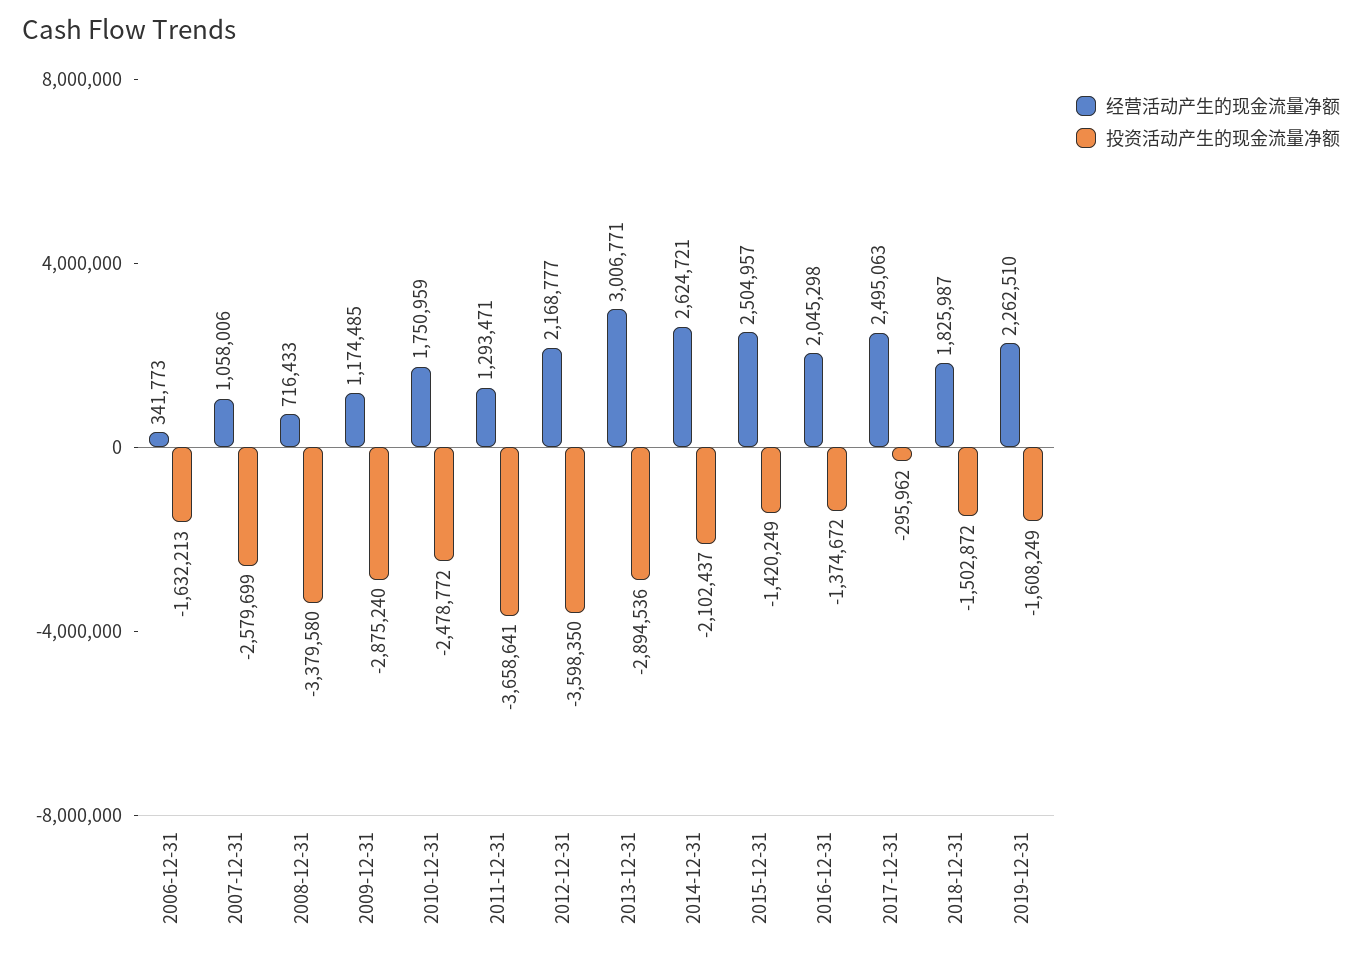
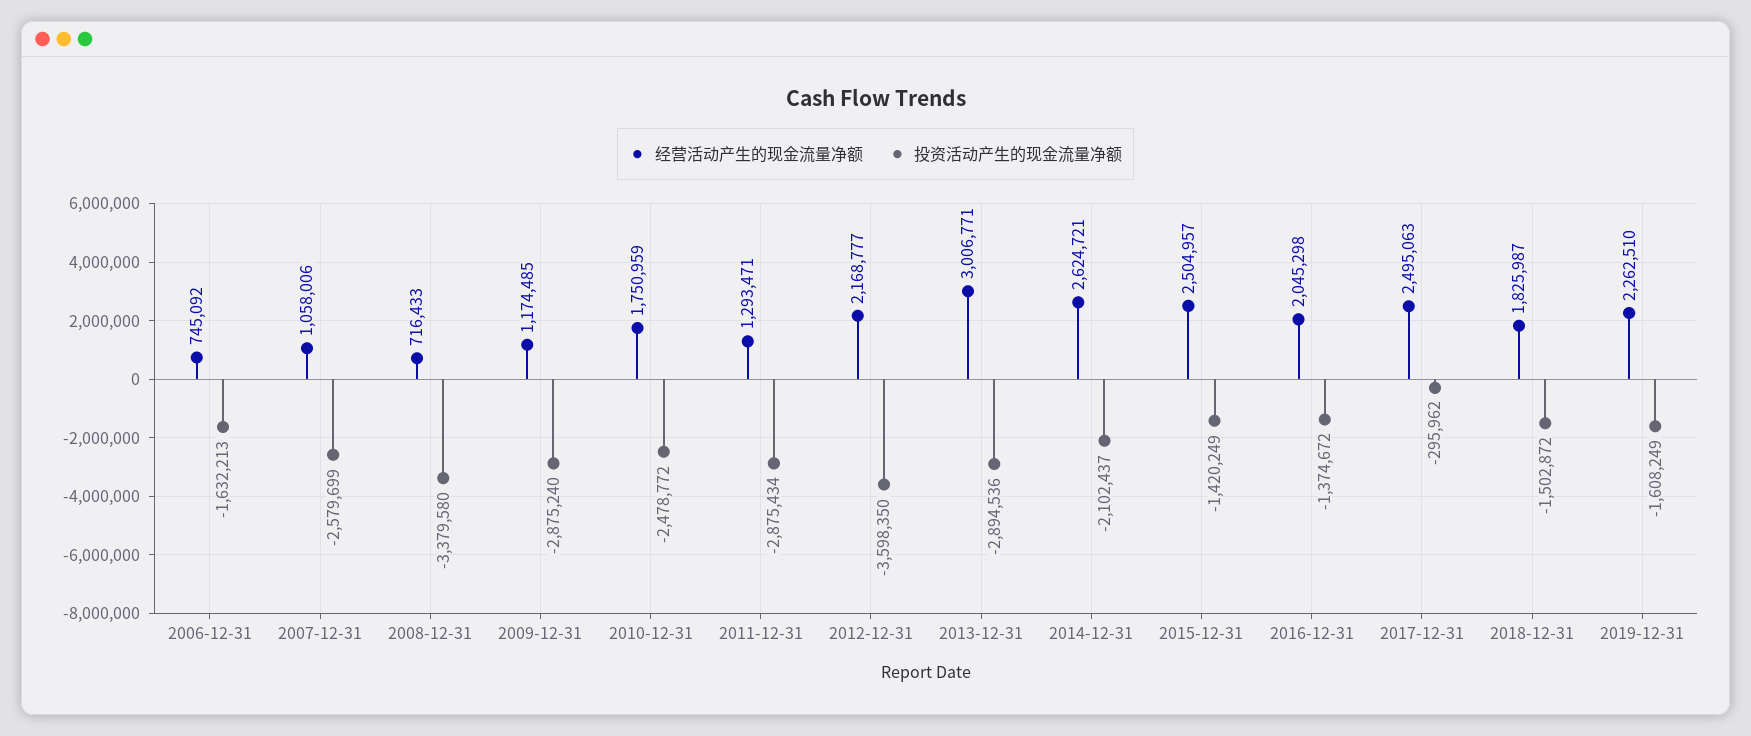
  {
    "经营活动产生的现金流量净额": {
-     "2006-12-31": 341773,
+     "2006-12-31": 745092,
      "2007-12-31": 1058006,
      "2008-12-31": 716433,
      "2009-12-31": 1174485,
      "2010-12-31": 1750959,
      "2011-12-31": 1293471,
      "2012-12-31": 2168777,
      "2013-12-31": 3006771,
      "2014-12-31": 2624721,
      "2015-12-31": 2504957,
      "2016-12-31": 2045298,
      "2017-12-31": 2495063,
      "2018-12-31": 1825987,
      "2019-12-31": 2262510
    },
    "投资活动产生的现金流量净额": {
      "2006-12-31": -1632213,
      "2007-12-31": -2579699,
      "2008-12-31": -3379580,
      "2009-12-31": -2875240,
      "2010-12-31": -2478772,
-     "2011-12-31": -3658641,
+     "2011-12-31": -2875434,
      "2012-12-31": -3598350,
      "2013-12-31": -2894536,
      "2014-12-31": -2102437,
      "2015-12-31": -1420249,
      "2016-12-31": -1374672,
      "2017-12-31": -295962,
      "2018-12-31": -1502872,
      "2019-12-31": -1608249
    }
  }

